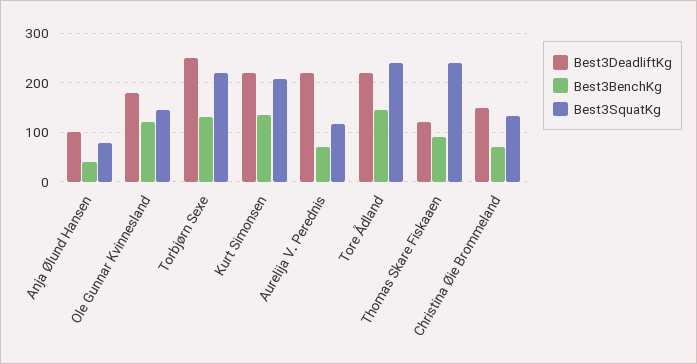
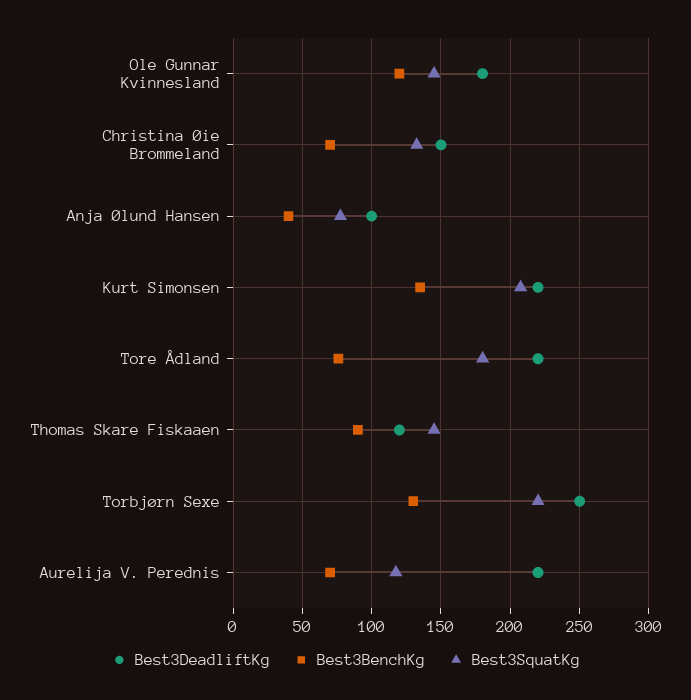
  {
    "Best3DeadliftKg": {
      "Anja Ølund Hansen": 100,
      "Ole Gunnar Kvinnesland": 180,
      "Torbjørn Sexe": 250,
      "Kurt Simonsen": 220,
      "Aurelija V. Perednis": 220,
      "Tore Ådland": 220,
      "Thomas Skare Fiskaaen": 120,
      "Christina Øie Brommeland": 150
    },
    "Best3BenchKg": {
      "Anja Ølund Hansen": 40,
      "Ole Gunnar Kvinnesland": 120,
      "Torbjørn Sexe": 130,
      "Kurt Simonsen": 135,
      "Aurelija V. Perednis": 70,
-     "Tore Ådland": 140,
+     "Tore Ådland": 75,
      "Thomas Skare Fiskaaen": 90,
      "Christina Øie Brommeland": 70
    },
    "Best3SquatKg": {
      "Anja Ølund Hansen": 80,
      "Ole Gunnar Kvinnesland": 145,
      "Torbjørn Sexe": 220,
      "Kurt Simonsen": 210,
      "Aurelija V. Perednis": 120,
-     "Tore Ådland": 240,
+     "Tore Ådland": 180,
-     "Thomas Skare Fiskaaen": 240,
+     "Thomas Skare Fiskaaen": 145,
      "Christina Øie Brommeland": 135
    }
  }

